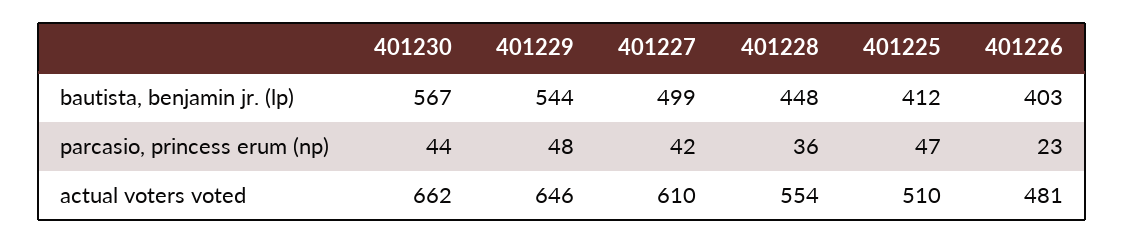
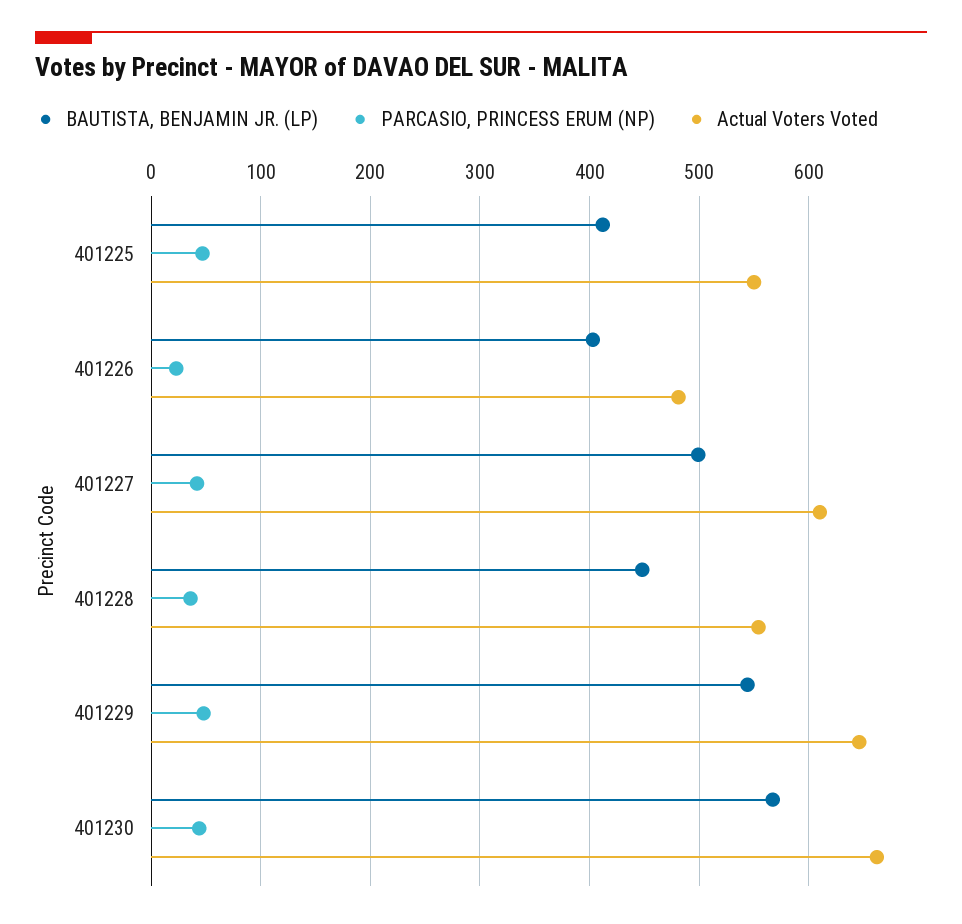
  {
    "bautista, benjamin jr. (lp)": {
      "401230": 567,
      "401229": 544,
      "401227": 499,
      "401228": 448,
      "401225": 412,
      "401226": 403
    },
    "parcasio, princess erum (np)": {
      "401230": 44,
      "401229": 48,
      "401227": 42,
      "401228": 36,
      "401225": 47,
      "401226": 23
    },
    "actual voters voted": {
      "401230": 662,
      "401229": 646,
      "401227": 610,
      "401228": 554,
-     "401225": 510,
+     "401225": 550,
      "401226": 481
    }
  }

